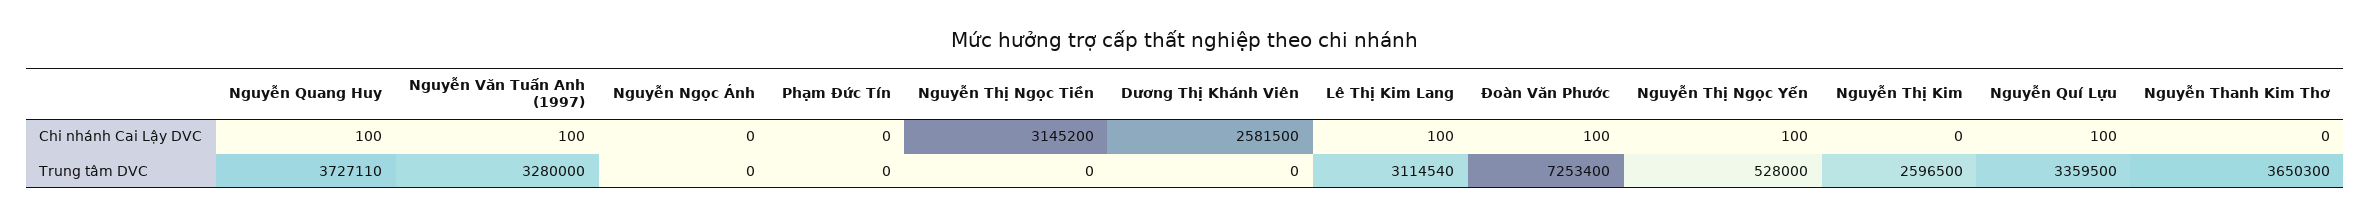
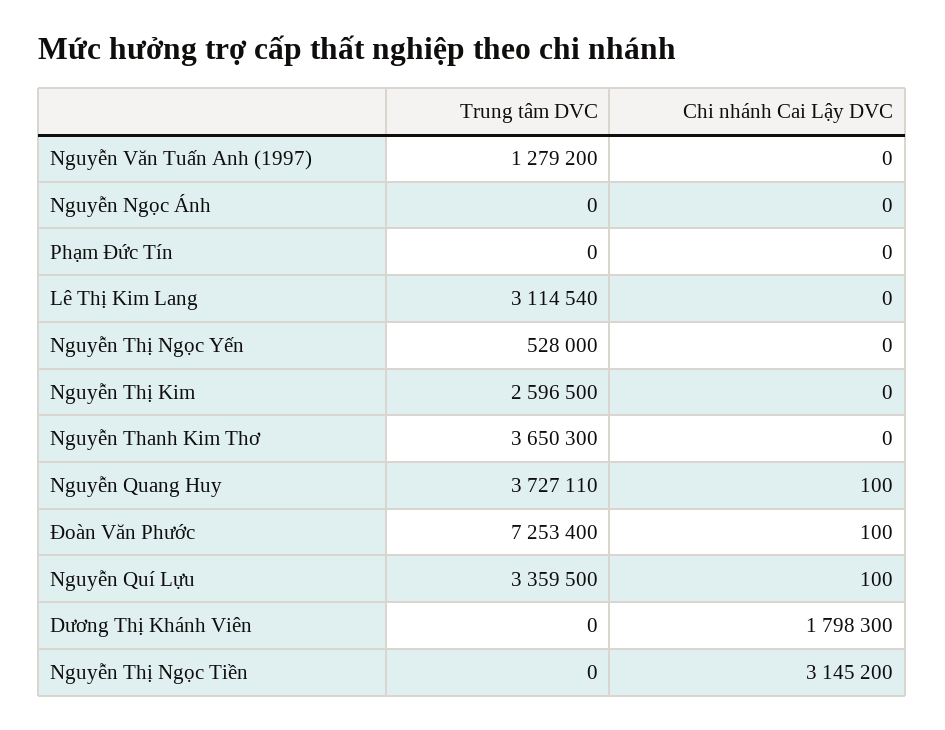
  {
    "Nguyễn Quang Huy": {
      "Chi nhánh Cai Lậy DVC": 100,
      "Trung tâm DVC": 3727110
    },
    "Nguyễn Văn Tuấn Anh (1997)": {
-     "Chi nhánh Cai Lậy DVC": 100,
+     "Chi nhánh Cai Lậy DVC": 0,
-     "Trung tâm DVC": 3280000
+     "Trung tâm DVC": 1279200
    },
    "Nguyễn Ngọc Ánh": {
      "Chi nhánh Cai Lậy DVC": 0,
      "Trung tâm DVC": 0
    },
    "Phạm Đức Tín": {
      "Chi nhánh Cai Lậy DVC": 0,
      "Trung tâm DVC": 0
    },
    "Nguyễn Thị Ngọc Tiền": {
      "Chi nhánh Cai Lậy DVC": 3145200,
      "Trung tâm DVC": 0
    },
    "Dương Thị Khánh Viên": {
-     "Chi nhánh Cai Lậy DVC": 2581500,
+     "Chi nhánh Cai Lậy DVC": 1798300,
      "Trung tâm DVC": 0
    },
    "Lê Thị Kim Lang": {
-     "Chi nhánh Cai Lậy DVC": 100,
+     "Chi nhánh Cai Lậy DVC": 0,
      "Trung tâm DVC": 3114540
    },
    "Đoàn Văn Phước": {
      "Chi nhánh Cai Lậy DVC": 100,
      "Trung tâm DVC": 7253400
    },
    "Nguyễn Thị Ngọc Yến": {
-     "Chi nhánh Cai Lậy DVC": 100,
+     "Chi nhánh Cai Lậy DVC": 0,
      "Trung tâm DVC": 528000
    },
    "Nguyễn Thị Kim": {
      "Chi nhánh Cai Lậy DVC": 0,
      "Trung tâm DVC": 2596500
    },
    "Nguyễn Quí Lựu": {
      "Chi nhánh Cai Lậy DVC": 100,
      "Trung tâm DVC": 3359500
    },
    "Nguyễn Thanh Kim Thơ": {
      "Chi nhánh Cai Lậy DVC": 0,
      "Trung tâm DVC": 3650300
    }
  }

